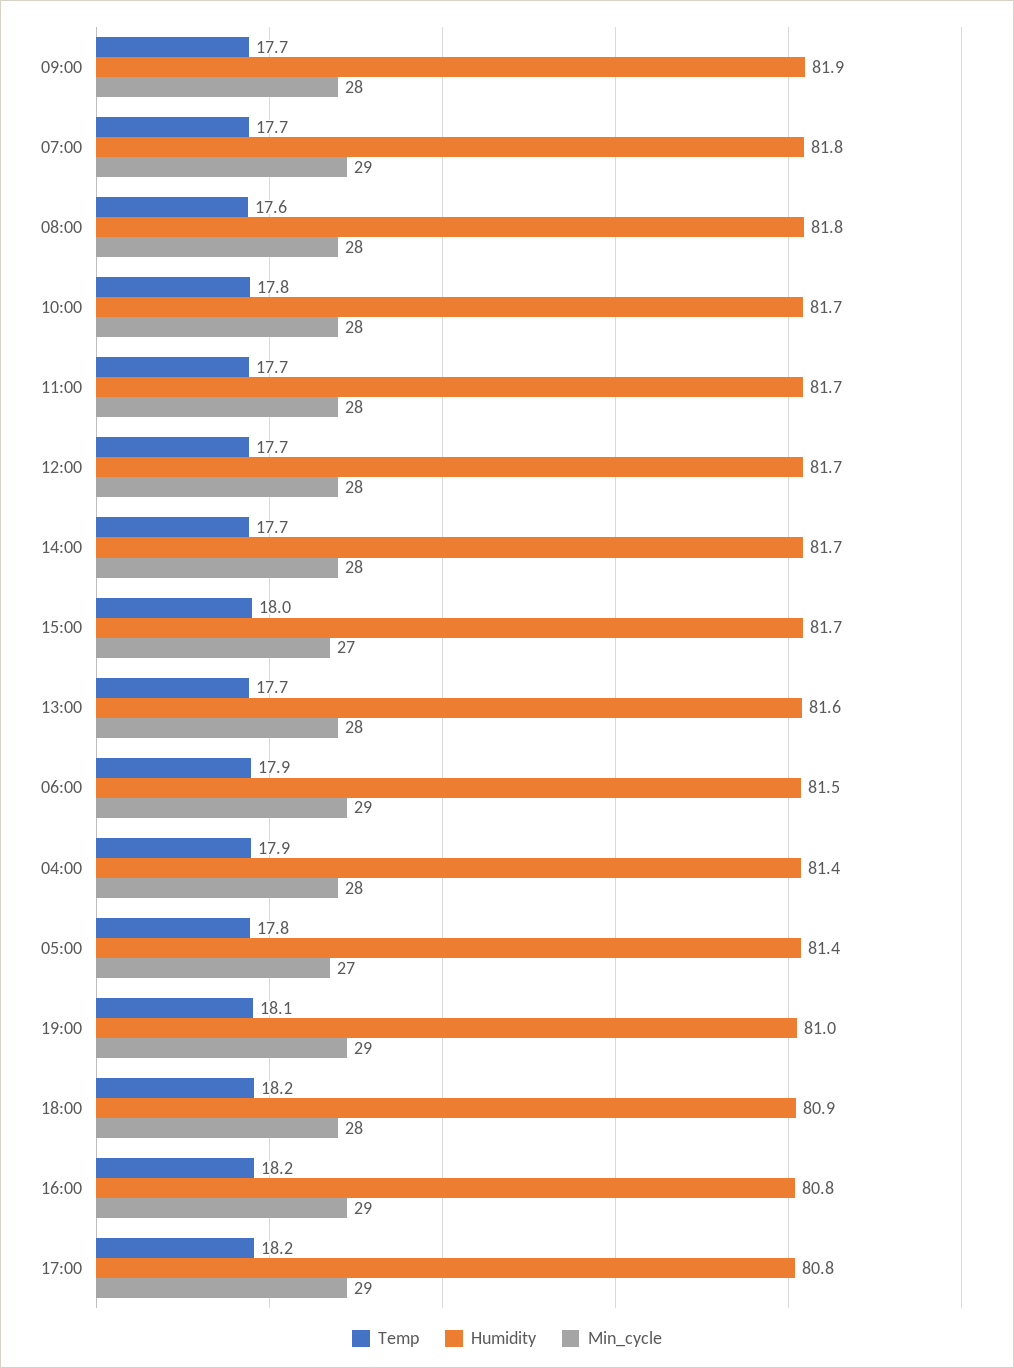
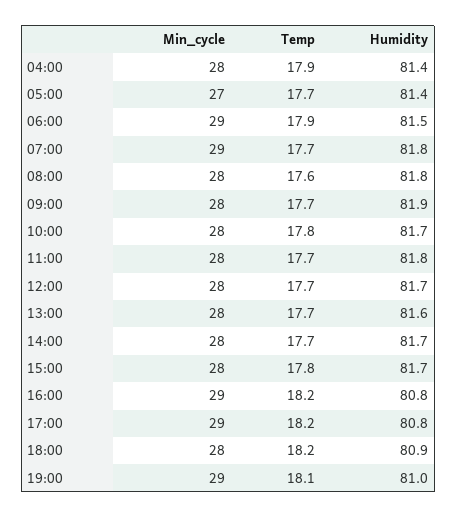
  {
    "Temp": {
      "09:00": 17.7,
      "07:00": 17.7,
      "08:00": 17.6,
      "10:00": 17.8,
      "11:00": 17.7,
      "12:00": 17.7,
      "14:00": 17.7,
-     "15:00": 18,
+     "15:00": 17.8,
      "13:00": 17.7,
      "06:00": 17.9,
      "04:00": 17.9,
-     "05:00": 17.8,
+     "05:00": 17.7,
      "19:00": 18.1,
      "18:00": 18.2,
      "16:00": 18.2,
      "17:00": 18.2
    },
    "Humidity": {
      "09:00": 81.9,
      "07:00": 81.8,
      "08:00": 81.8,
      "10:00": 81.7,
-     "11:00": 81.7,
+     "11:00": 81.8,
      "12:00": 81.7,
      "14:00": 81.7,
      "15:00": 81.7,
      "13:00": 81.6,
      "06:00": 81.5,
      "04:00": 81.4,
      "05:00": 81.4,
      "19:00": 81,
      "18:00": 80.9,
      "16:00": 80.8,
      "17:00": 80.8
    },
    "Min_cycle": {
      "09:00": 28,
      "07:00": 29,
      "08:00": 28,
      "10:00": 28,
      "11:00": 28,
      "12:00": 28,
      "14:00": 28,
-     "15:00": 27,
+     "15:00": 28,
      "13:00": 28,
      "06:00": 29,
      "04:00": 28,
      "05:00": 27,
      "19:00": 29,
      "18:00": 28,
      "16:00": 29,
      "17:00": 29
    }
  }

